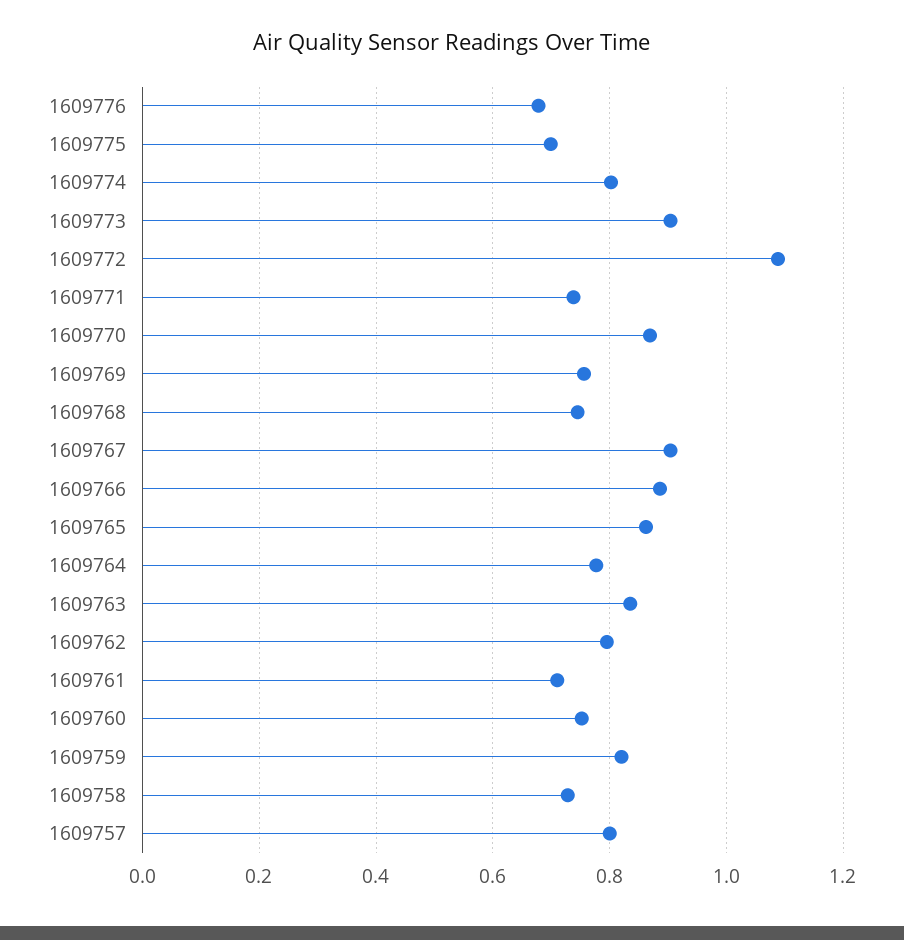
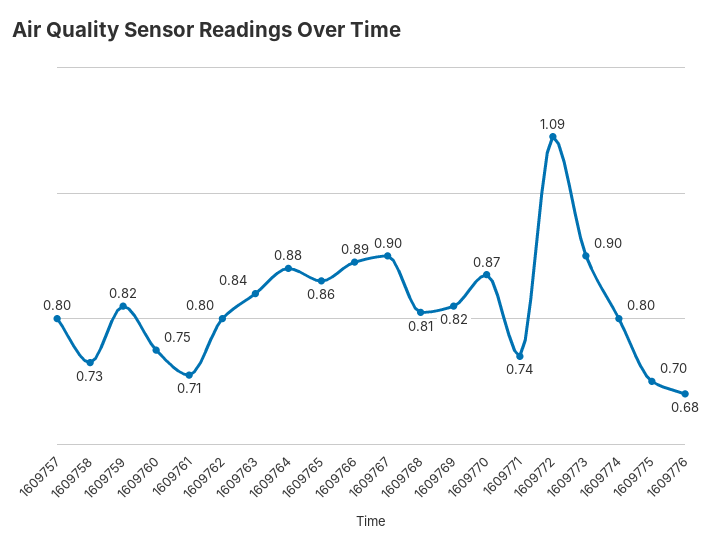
  {
    "1609776": 0.68,
    "1609775": 0.7,
    "1609774": 0.8,
    "1609773": 0.9,
    "1609772": 1.09,
    "1609771": 0.74,
    "1609770": 0.87,
-   "1609769": 0.76,
+   "1609769": 0.82,
-   "1609768": 0.74,
+   "1609768": 0.81,
    "1609767": 0.9,
    "1609766": 0.89,
    "1609765": 0.86,
-   "1609764": 0.78,
+   "1609764": 0.88,
    "1609763": 0.84,
    "1609762": 0.8,
    "1609761": 0.71,
    "1609760": 0.75,
    "1609759": 0.82,
    "1609758": 0.73,
    "1609757": 0.8
  }

